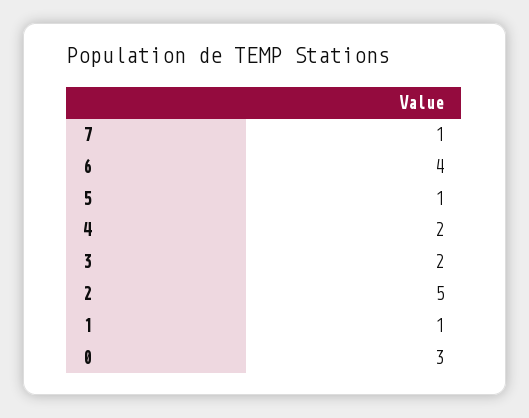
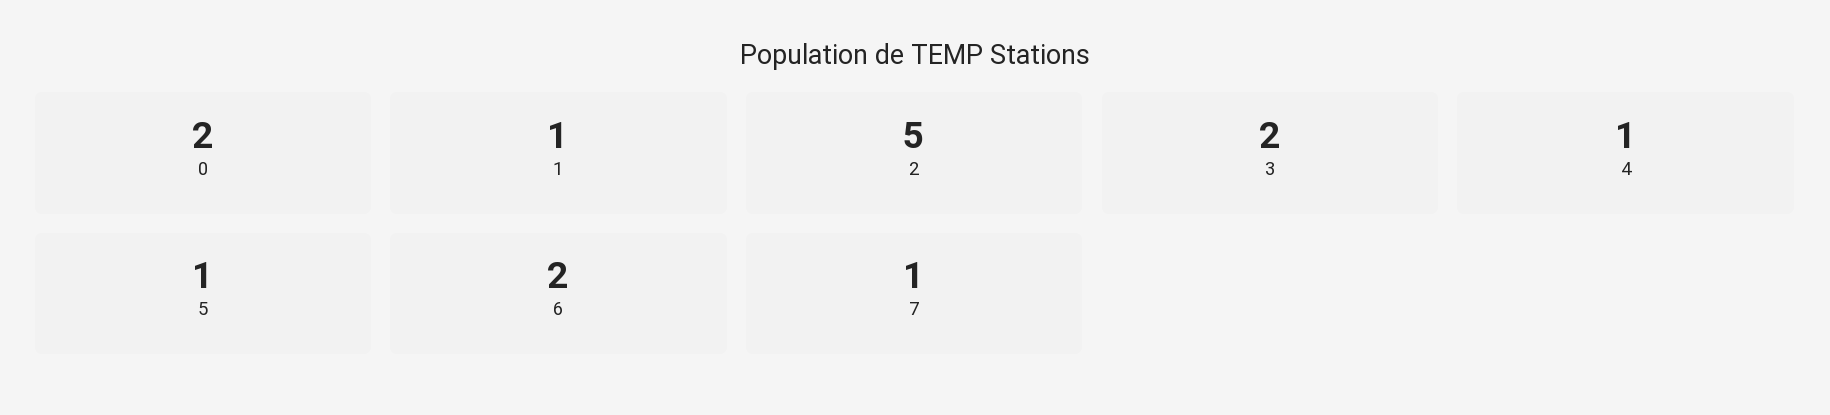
  {
    "7": 1,
-   "6": 4,
+   "6": 2,
    "5": 1,
-   "4": 2,
+   "4": 1,
    "3": 2,
    "2": 5,
    "1": 1,
-   "0": 3
+   "0": 2
  }

